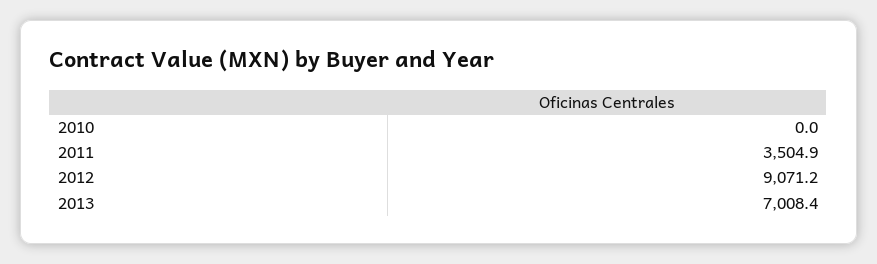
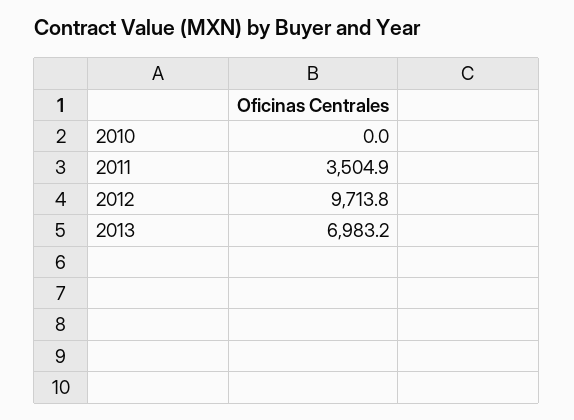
  {
    "2010": 0,
    "2011": 3504.9,
-   "2012": 9071.2,
+   "2012": 9713.8,
-   "2013": 7008.4
+   "2013": 6983.2
  }

